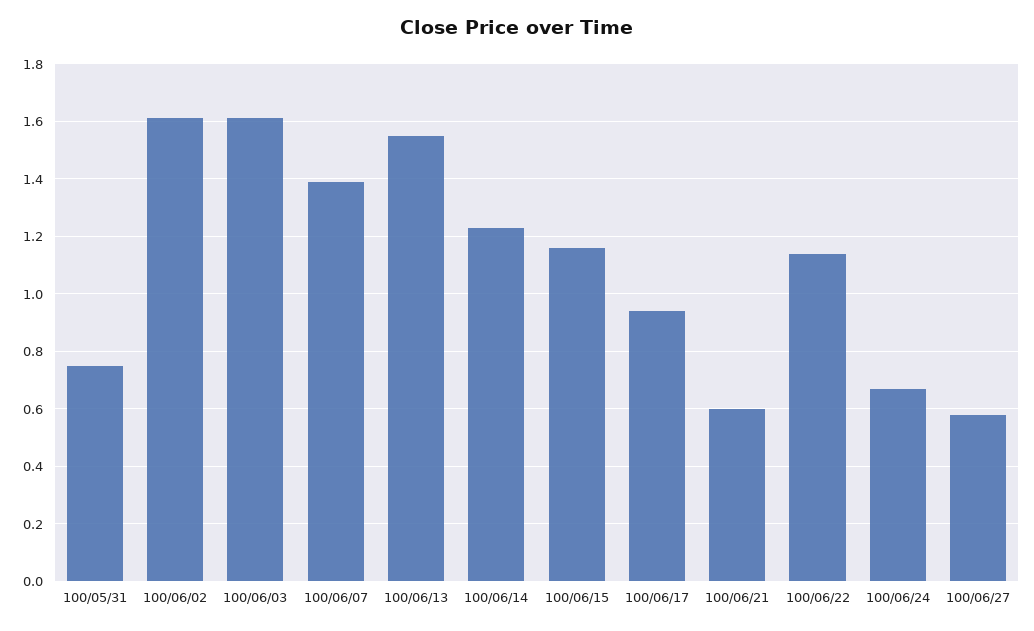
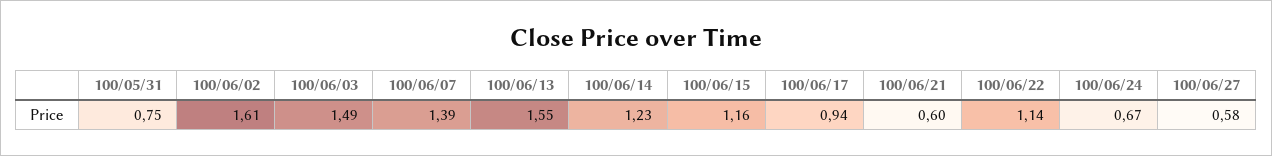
  {
    "100/05/31": 0.75,
    "100/06/02": 1.61,
-   "100/06/03": 1.6,
+   "100/06/03": 1.49,
    "100/06/07": 1.39,
    "100/06/13": 1.55,
    "100/06/14": 1.23,
    "100/06/15": 1.16,
    "100/06/17": 0.94,
    "100/06/21": 0.6,
    "100/06/22": 1.14,
    "100/06/24": 0.67,
    "100/06/27": 0.58
  }

